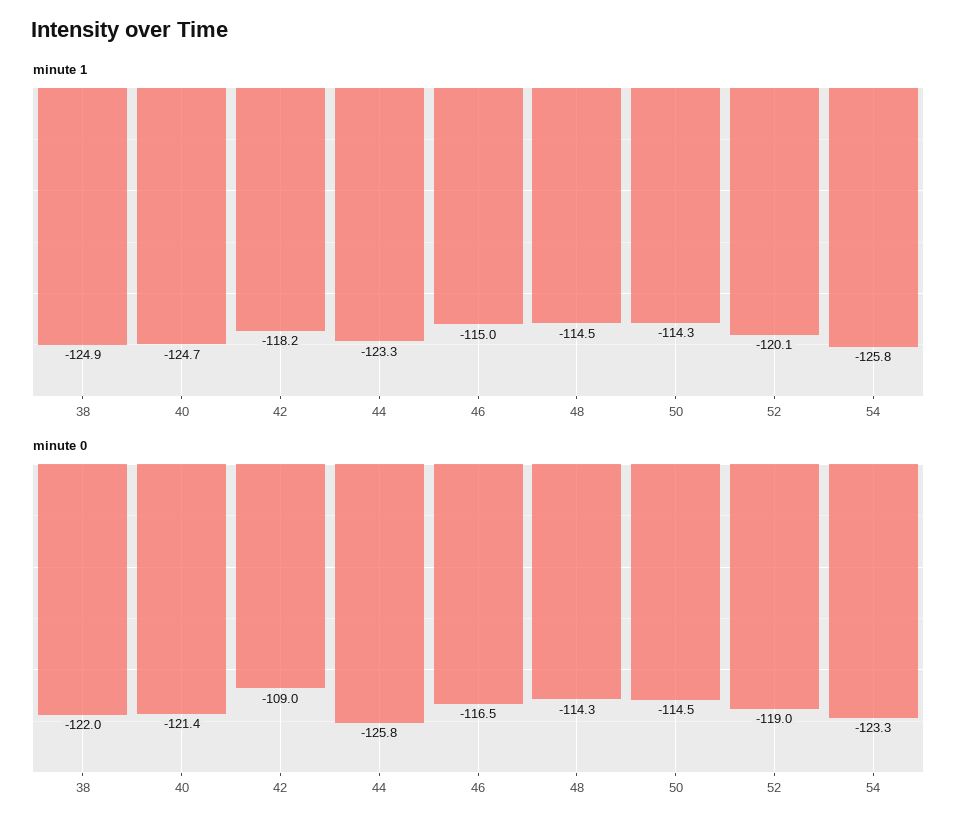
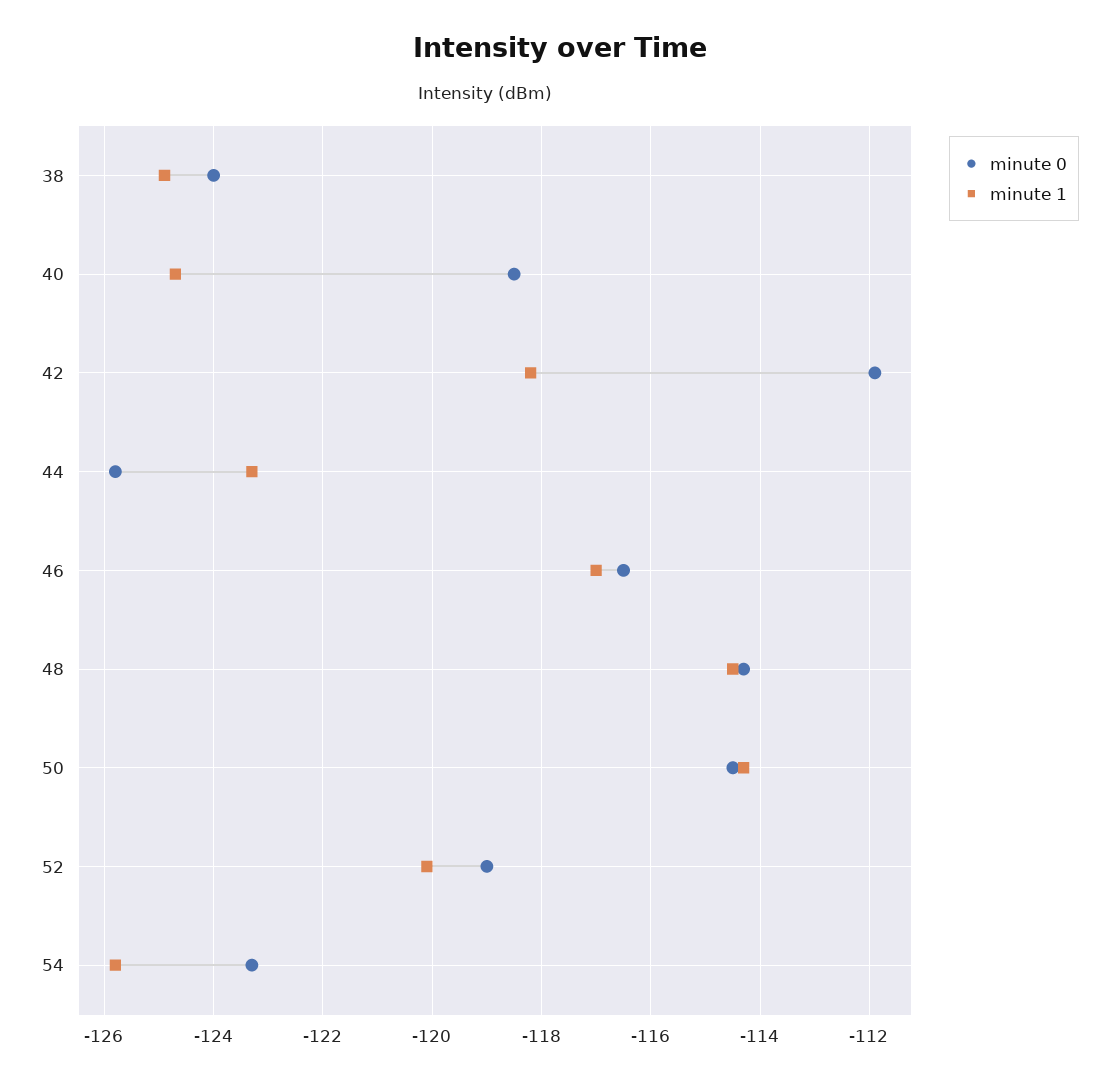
  {
    "minute 1": {
      "38": -124.9,
      "40": -124.7,
      "42": -118.2,
      "44": -123.3,
-     "46": -115,
+     "46": -117,
      "48": -114.5,
      "50": -114.3,
      "52": -120.1,
      "54": -125.8
    },
    "minute 0": {
-     "38": -122,
+     "38": -124,
-     "40": -121.4,
+     "40": -118.5,
-     "42": -109,
+     "42": -112,
      "44": -125.8,
      "46": -116.5,
      "48": -114.3,
      "50": -114.5,
      "52": -119,
      "54": -123.3
    }
  }

